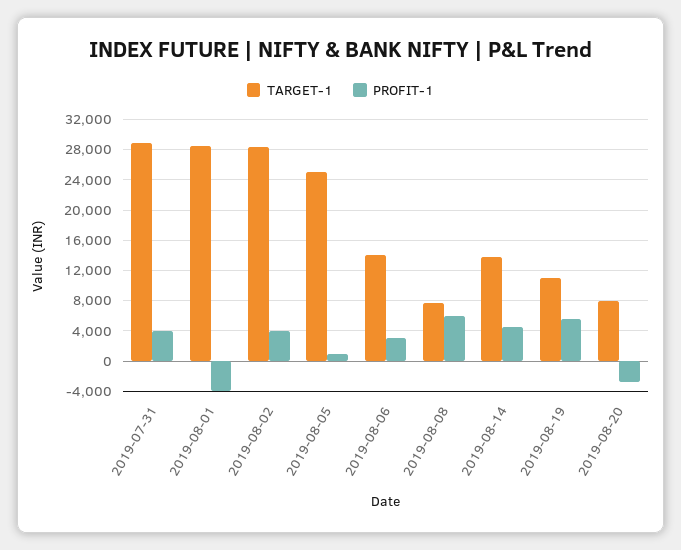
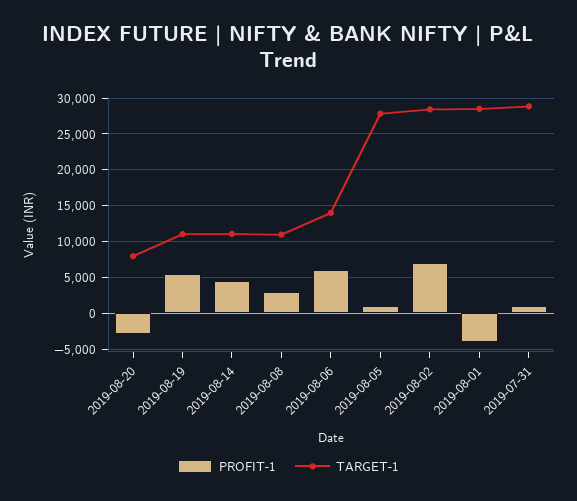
  {
    "TARGET-1": {
      "2019-07-31": 29000,
      "2019-08-01": 29000,
      "2019-08-02": 28000,
-     "2019-08-05": 25000,
+     "2019-08-05": 28000,
      "2019-08-06": 14000,
-     "2019-08-08": 8000,
+     "2019-08-08": 11000,
-     "2019-08-14": 14000,
+     "2019-08-14": 11000,
      "2019-08-19": 11000,
      "2019-08-20": 8000
    },
    "PROFIT-1": {
-     "2019-07-31": 4000,
+     "2019-07-31": 1000,
      "2019-08-01": -4000,
-     "2019-08-02": 4000,
+     "2019-08-02": 7000,
      "2019-08-05": 1000,
-     "2019-08-06": 3000,
+     "2019-08-06": 6000,
-     "2019-08-08": 6000,
+     "2019-08-08": 3000,
      "2019-08-14": 5000,
      "2019-08-19": 6000,
      "2019-08-20": -3000
    }
  }

